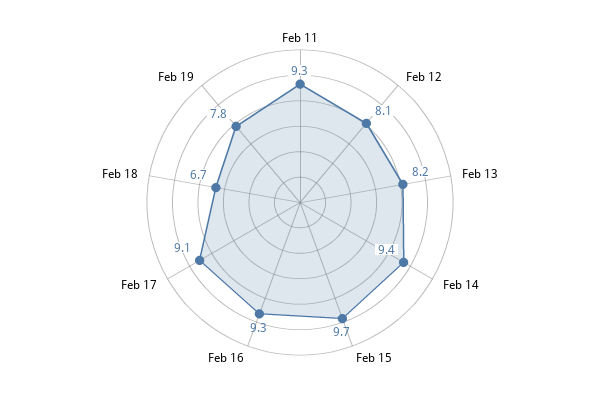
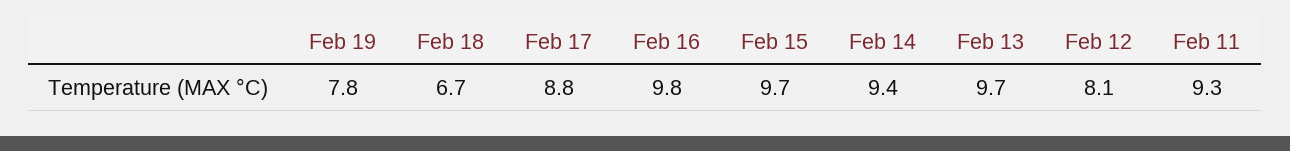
  {
    "Feb 11": 9.3,
    "Feb 12": 8.1,
-   "Feb 13": 8.2,
+   "Feb 13": 9.7,
    "Feb 14": 9.4,
    "Feb 15": 9.7,
-   "Feb 16": 9.3,
+   "Feb 16": 9.8,
-   "Feb 17": 9.1,
+   "Feb 17": 8.8,
    "Feb 18": 6.7,
    "Feb 19": 7.8
  }

